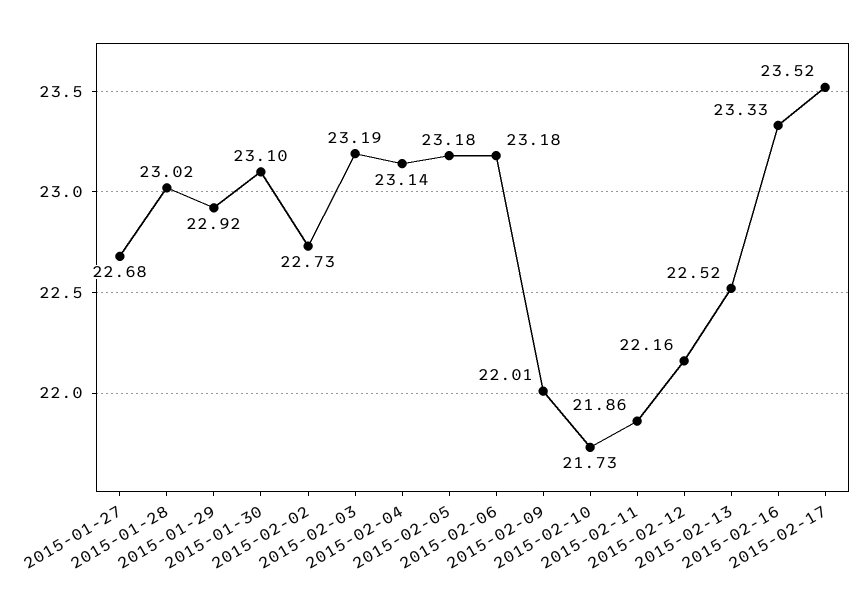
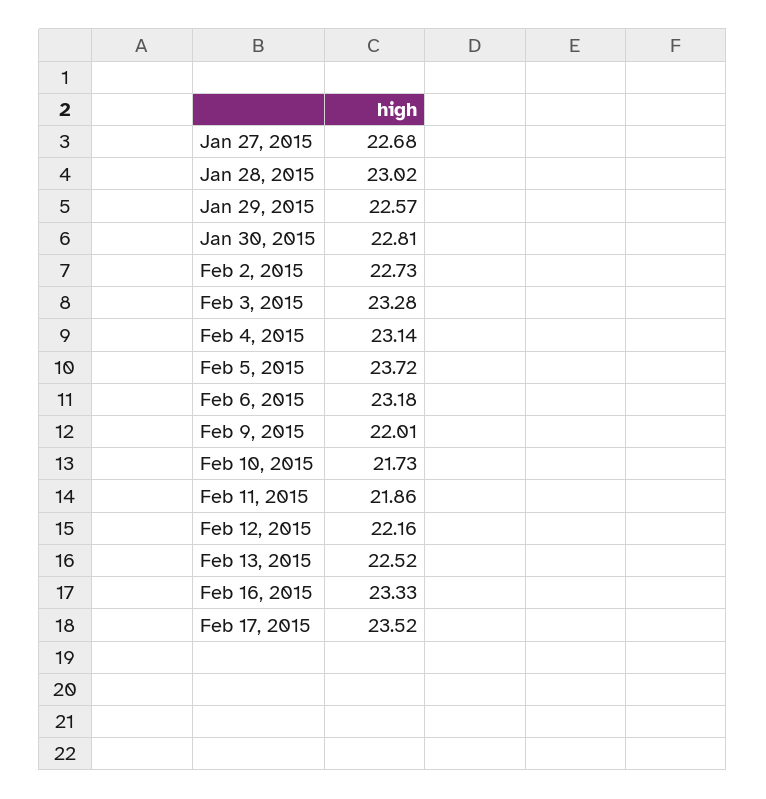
  {
    "2015-01-27": 22.68,
    "2015-01-28": 23.02,
-   "2015-01-29": 22.92,
+   "2015-01-29": 22.57,
-   "2015-01-30": 23.1,
+   "2015-01-30": 22.81,
    "2015-02-02": 22.73,
-   "2015-02-03": 23.19,
+   "2015-02-03": 23.28,
    "2015-02-04": 23.14,
-   "2015-02-05": 23.18,
+   "2015-02-05": 23.72,
    "2015-02-06": 23.18,
    "2015-02-09": 22.01,
    "2015-02-10": 21.73,
    "2015-02-11": 21.86,
    "2015-02-12": 22.16,
    "2015-02-13": 22.52,
    "2015-02-16": 23.33,
    "2015-02-17": 23.52
  }

